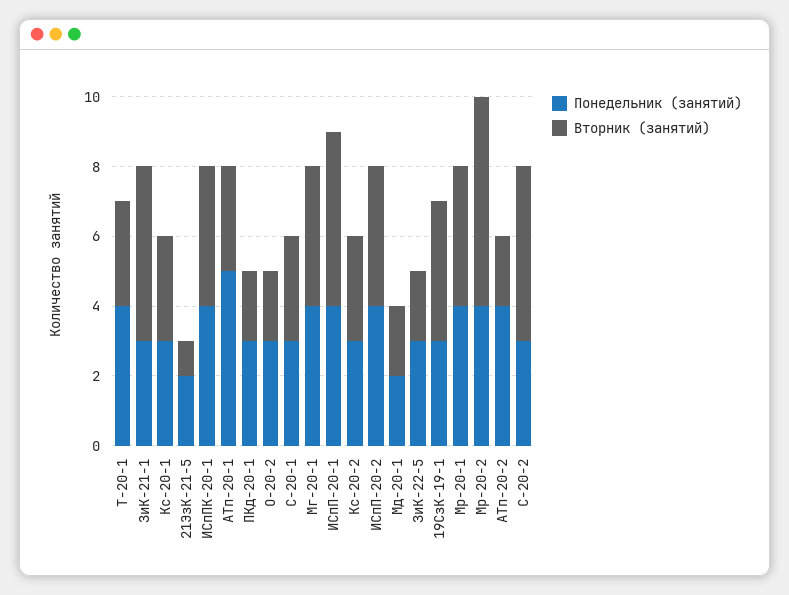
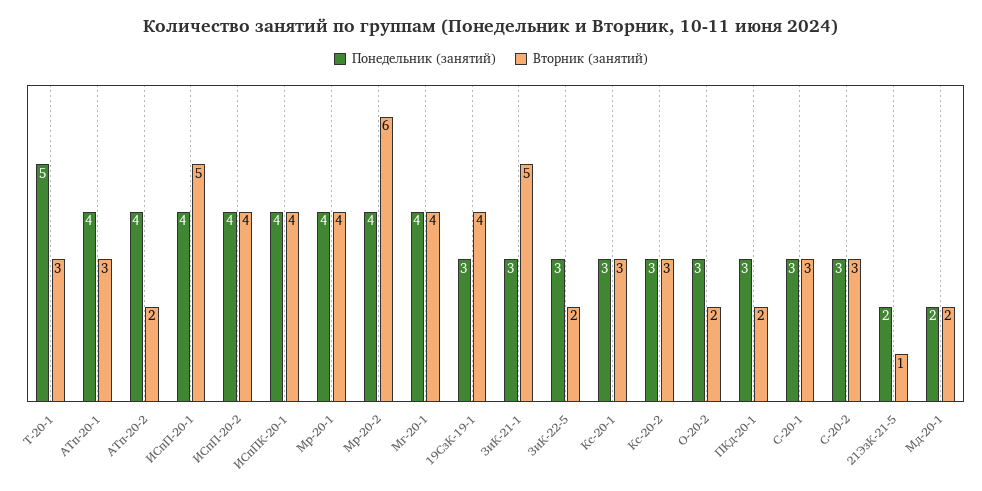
  {
    "Понедельник (занятий)": {
-     "Т-20-1": 4,
+     "Т-20-1": 5,
      "ЗиК-21-1": 3,
      "Кс-20-1": 3,
      "21ЭзК-21-5": 2,
      "ИСпПК-20-1": 4,
-     "АТп-20-1": 5,
+     "АТп-20-1": 4,
      "ПКд-20-1": 3,
      "О-20-2": 3,
      "С-20-1": 3,
      "Мг-20-1": 4,
      "ИСпП-20-1": 4,
      "Кс-20-2": 3,
      "ИСпП-20-2": 4,
      "Мд-20-1": 2,
      "ЗиК-22-5": 3,
      "19СзК-19-1": 3,
      "Мр-20-1": 4,
      "Мр-20-2": 4,
      "АТп-20-2": 4,
      "С-20-2": 3
    },
    "Вторник (занятий)": {
      "Т-20-1": 3,
      "ЗиК-21-1": 5,
      "Кс-20-1": 3,
      "21ЭзК-21-5": 1,
      "ИСпПК-20-1": 4,
      "АТп-20-1": 3,
      "ПКд-20-1": 2,
      "О-20-2": 2,
      "С-20-1": 3,
      "Мг-20-1": 4,
      "ИСпП-20-1": 5,
      "Кс-20-2": 3,
      "ИСпП-20-2": 4,
      "Мд-20-1": 2,
      "ЗиК-22-5": 2,
      "19СзК-19-1": 4,
      "Мр-20-1": 4,
      "Мр-20-2": 6,
      "АТп-20-2": 2,
-     "С-20-2": 5
+     "С-20-2": 3
    }
  }

